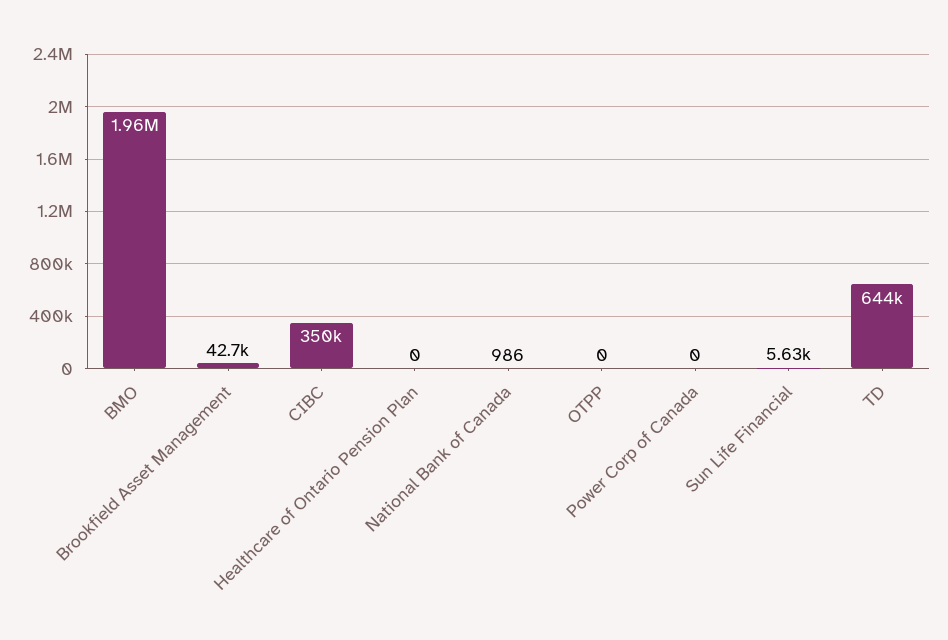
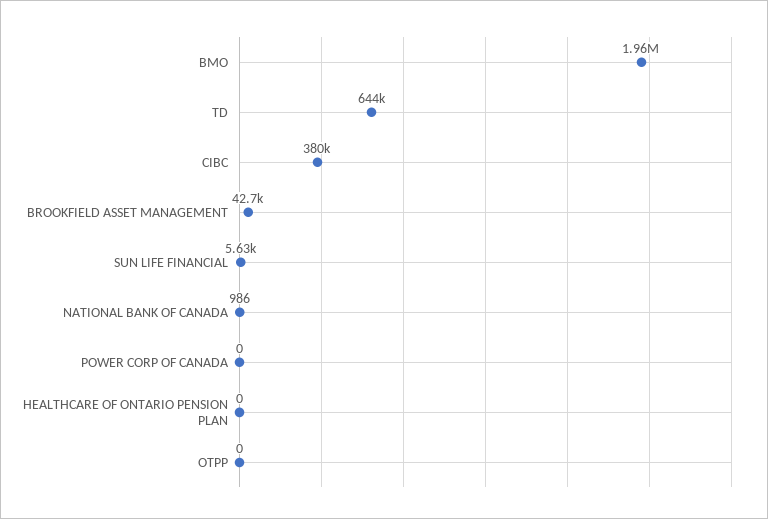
  {
    "BMO": 1960000,
    "Brookfield Asset Management": 42700,
-   "CIBC": 350000,
+   "CIBC": 380000,
    "Healthcare of Ontario Pension Plan": 0,
    "National Bank of Canada": 986,
    "OTPP": 0,
    "Power Corp of Canada": 0,
    "Sun Life Financial": 5630,
    "TD": 644000
  }

